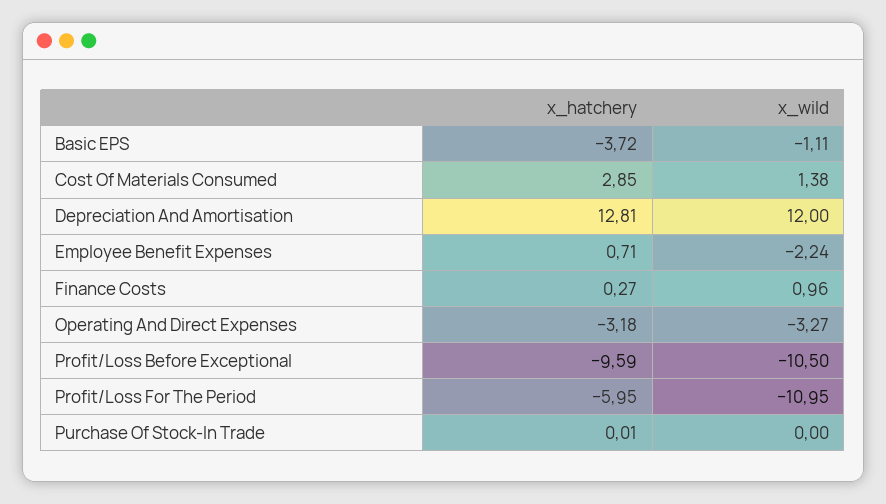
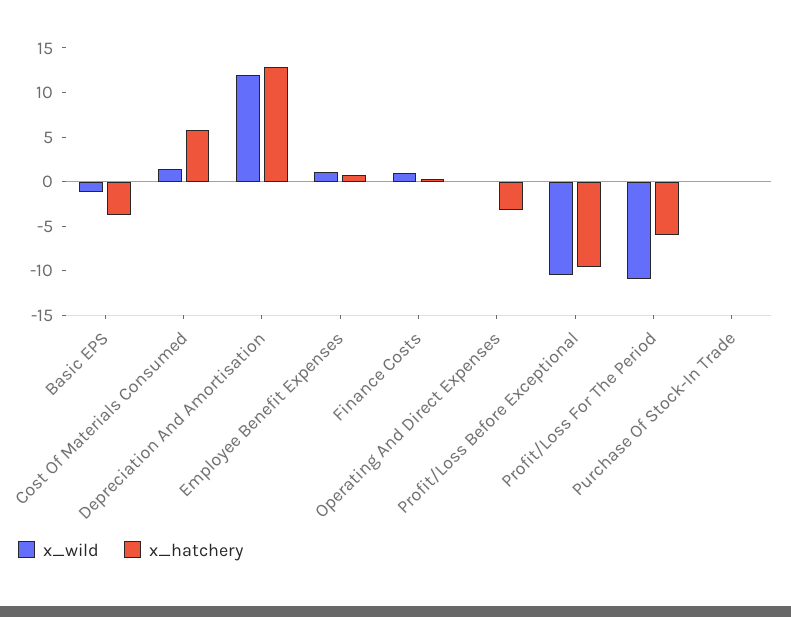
  {
    "x_hatchery": {
      "Basic EPS": -3.72,
-     "Cost Of Materials Consumed": 2.85,
+     "Cost Of Materials Consumed": 6,
      "Depreciation And Amortisation": 12.81,
      "Employee Benefit Expenses": 0.71,
      "Finance Costs": 0.27,
      "Operating And Direct Expenses": -3.18,
      "Profit/Loss Before Exceptional": -9.59,
      "Profit/Loss For The Period": -5.95,
      "Purchase Of Stock-In Trade": 0.01
    },
    "x_wild": {
      "Basic EPS": -1.11,
      "Cost Of Materials Consumed": 1.38,
      "Depreciation And Amortisation": 12,
-     "Employee Benefit Expenses": -2.24,
+     "Employee Benefit Expenses": 1,
      "Finance Costs": 0.96,
-     "Operating And Direct Expenses": -3.27,
+     "Operating And Direct Expenses": 0,
      "Profit/Loss Before Exceptional": -10.5,
      "Profit/Loss For The Period": -10.95,
      "Purchase Of Stock-In Trade": 0
    }
  }

